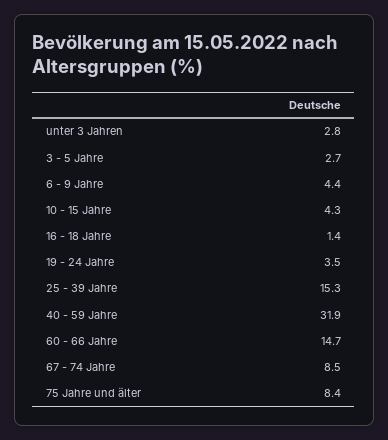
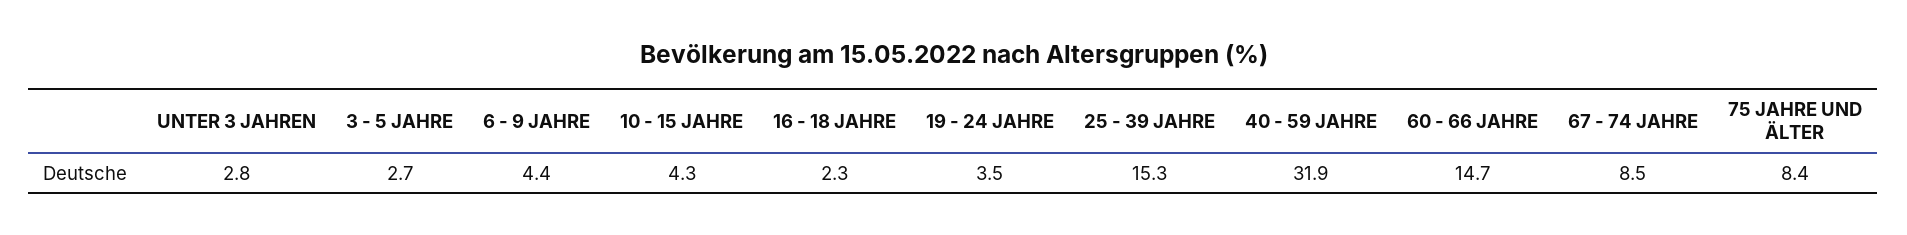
  {
    "unter 3 Jahren": 2.8,
    "3 - 5 Jahre": 2.7,
    "6 - 9 Jahre": 4.4,
    "10 - 15 Jahre": 4.3,
-   "16 - 18 Jahre": 1.4,
+   "16 - 18 Jahre": 2.3,
    "19 - 24 Jahre": 3.5,
    "25 - 39 Jahre": 15.3,
    "40 - 59 Jahre": 31.9,
    "60 - 66 Jahre": 14.7,
    "67 - 74 Jahre": 8.5,
    "75 Jahre und älter": 8.4
  }

